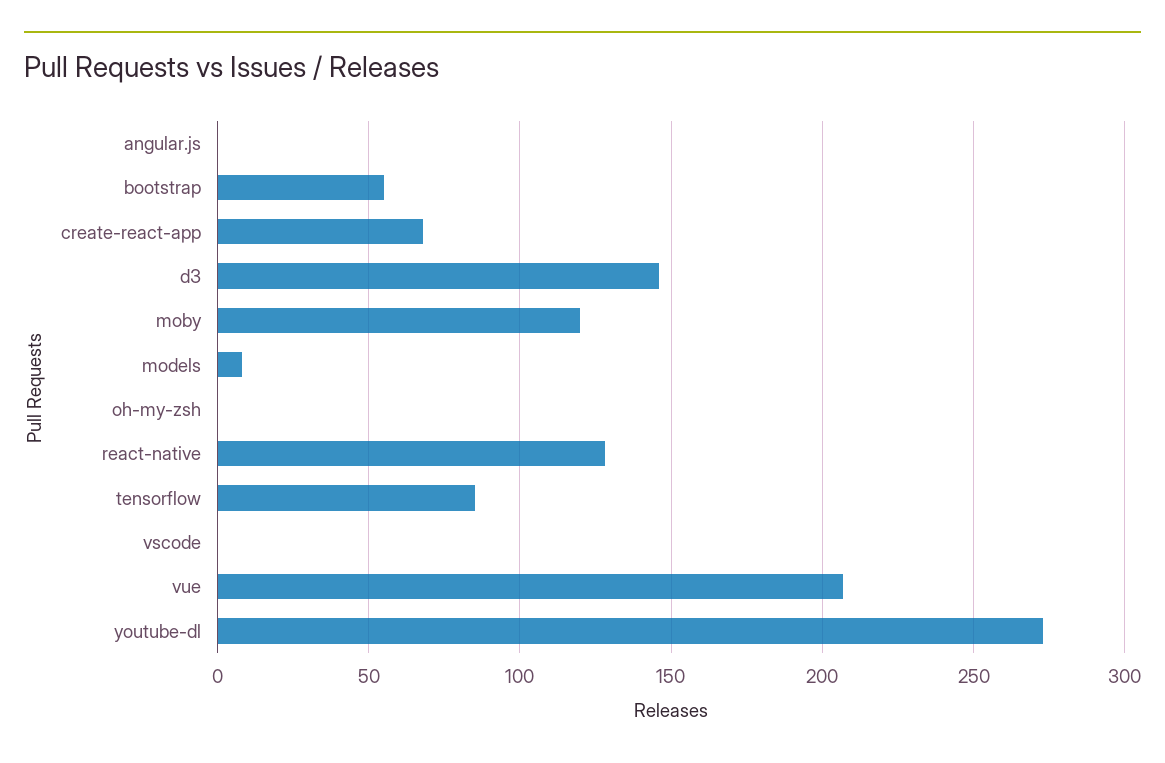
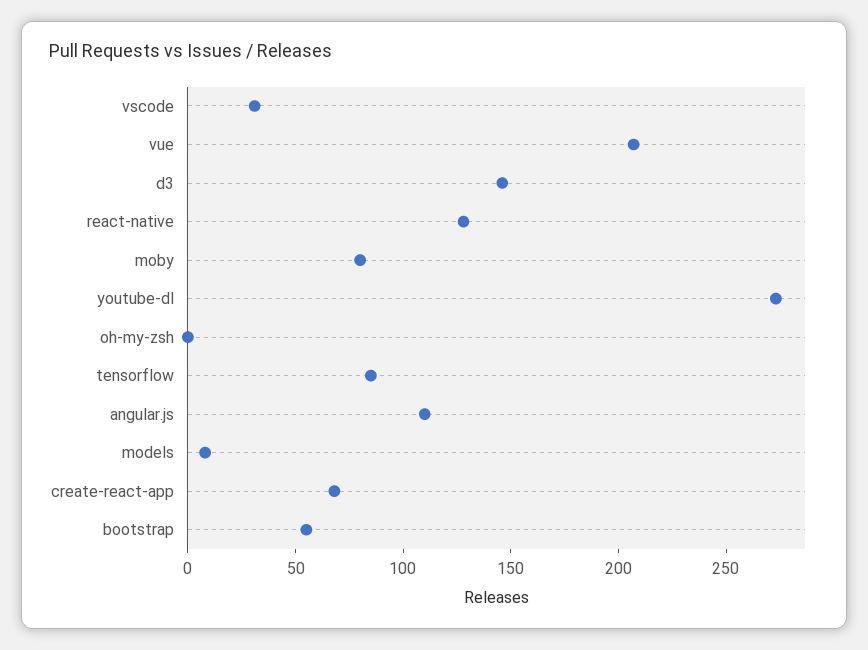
  {
-   "angular.js": 0,
+   "angular.js": 110,
    "bootstrap": 55,
    "create-react-app": 70,
    "d3": 145,
-   "moby": 120,
+   "moby": 80,
    "models": 10,
    "oh-my-zsh": 0,
    "react-native": 130,
    "tensorflow": 85,
-   "vscode": 0,
+   "vscode": 30,
    "vue": 205,
    "youtube-dl": 275
  }

